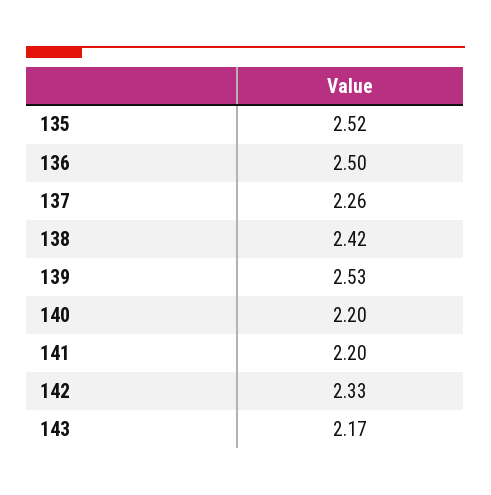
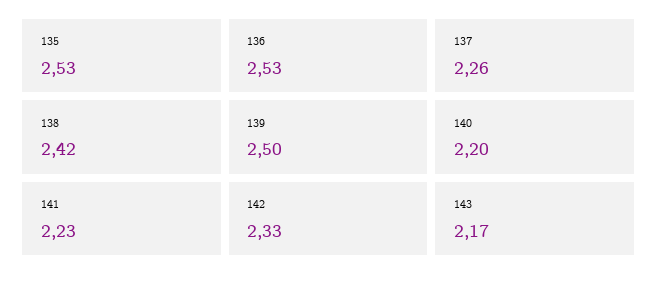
  {
-   "135": 2.52,
+   "135": 2.53,
-   "136": 2.5,
+   "136": 2.53,
    "137": 2.26,
    "138": 2.42,
-   "139": 2.53,
+   "139": 2.5,
    "140": 2.2,
-   "141": 2.2,
+   "141": 2.23,
    "142": 2.33,
    "143": 2.17
  }

